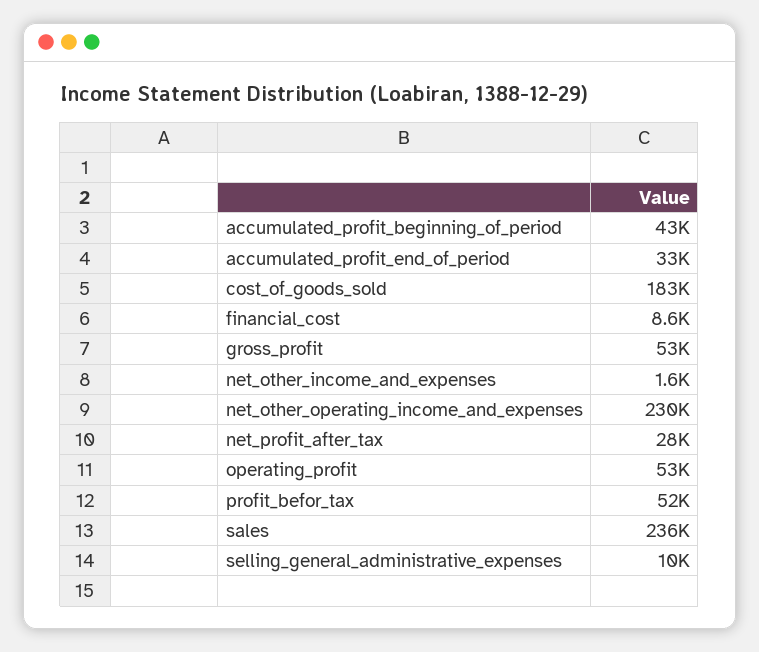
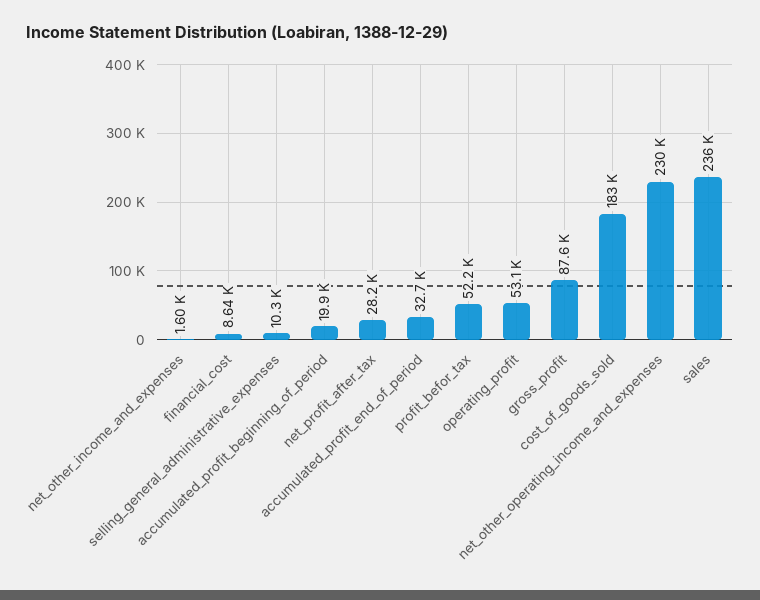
  {
-   "accumulated_profit_beginning_of_period": 43000,
+   "accumulated_profit_beginning_of_period": 19900,
    "accumulated_profit_end_of_period": 32700,
    "cost_of_goods_sold": 183000,
    "financial_cost": 8640,
-   "gross_profit": 53000,
+   "gross_profit": 87600,
    "net_other_income_and_expenses": 1600,
    "net_other_operating_income_and_expenses": 230000,
    "net_profit_after_tax": 28200,
    "operating_profit": 53100,
    "profit_befor_tax": 52200,
    "sales": 236000,
    "selling_general_administrative_expenses": 10300
  }

